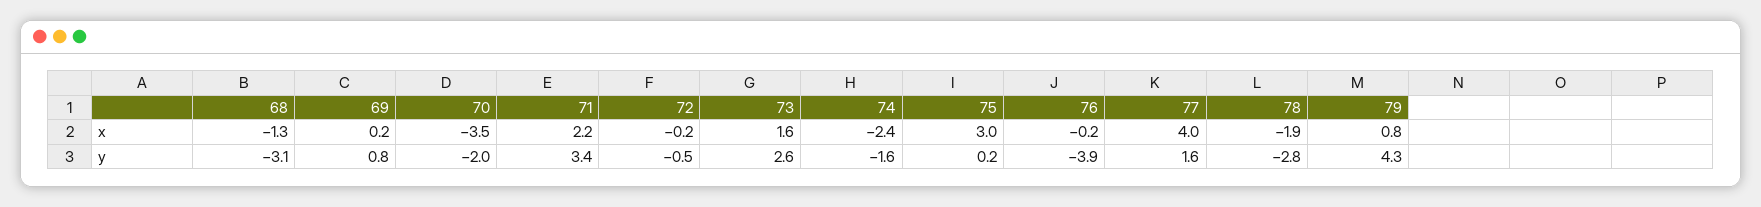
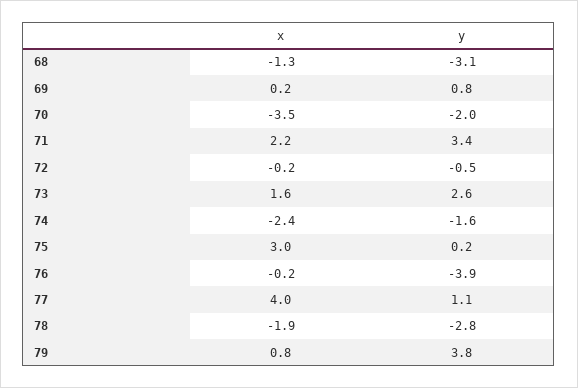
  {
    "68": {
      "x": -1.3,
      "y": -3.1
    },
    "69": {
      "x": 0.2,
      "y": 0.8
    },
    "70": {
      "x": -3.5,
      "y": -2
    },
    "71": {
      "x": 2.2,
      "y": 3.4
    },
    "72": {
      "x": -0.2,
      "y": -0.5
    },
    "73": {
      "x": 1.6,
      "y": 2.6
    },
    "74": {
      "x": -2.4,
      "y": -1.6
    },
    "75": {
      "x": 3,
      "y": 0.2
    },
    "76": {
      "x": -0.2,
      "y": -3.9
    },
    "77": {
      "x": 4,
-     "y": 1.6
+     "y": 1.1
    },
    "78": {
      "x": -1.9,
      "y": -2.8
    },
    "79": {
      "x": 0.8,
-     "y": 4.3
+     "y": 3.8
    }
  }

